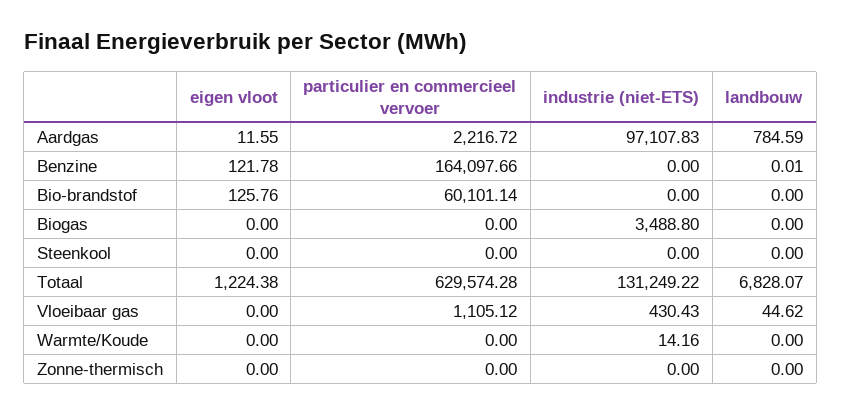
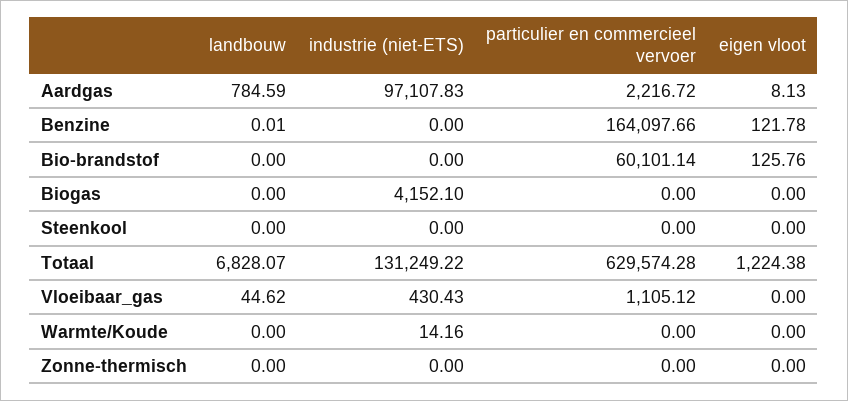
  {
    "eigen vloot": {
-     "Aardgas": 11.55,
+     "Aardgas": 8.13,
      "Benzine": 121.78,
      "Bio-brandstof": 125.76,
      "Biogas": 0,
      "Steenkool": 0,
      "Totaal": 1224.38,
      "Vloeibaar gas": 0,
      "Warmte/Koude": 0,
      "Zonne-thermisch": 0
    },
    "particulier en commercieel vervoer": {
      "Aardgas": 2216.72,
      "Benzine": 164097.66,
      "Bio-brandstof": 60101.14,
      "Biogas": 0,
      "Steenkool": 0,
      "Totaal": 629574.28,
      "Vloeibaar gas": 1105.12,
      "Warmte/Koude": 0,
      "Zonne-thermisch": 0
    },
    "industrie (niet-ETS)": {
      "Aardgas": 97107.83,
      "Benzine": 0,
      "Bio-brandstof": 0,
-     "Biogas": 3488.8,
+     "Biogas": 4152.1,
      "Steenkool": 0,
      "Totaal": 131249.22,
      "Vloeibaar gas": 430.43,
      "Warmte/Koude": 14.16,
      "Zonne-thermisch": 0
    },
    "landbouw": {
      "Aardgas": 784.59,
      "Benzine": 0.01,
      "Bio-brandstof": 0,
      "Biogas": 0,
      "Steenkool": 0,
      "Totaal": 6828.07,
      "Vloeibaar gas": 44.62,
      "Warmte/Koude": 0,
      "Zonne-thermisch": 0
    }
  }

